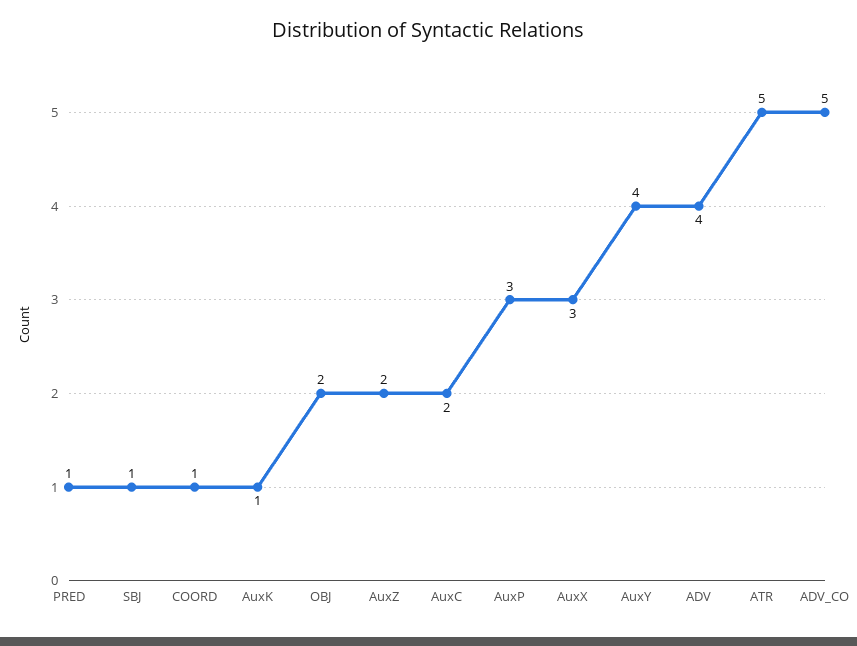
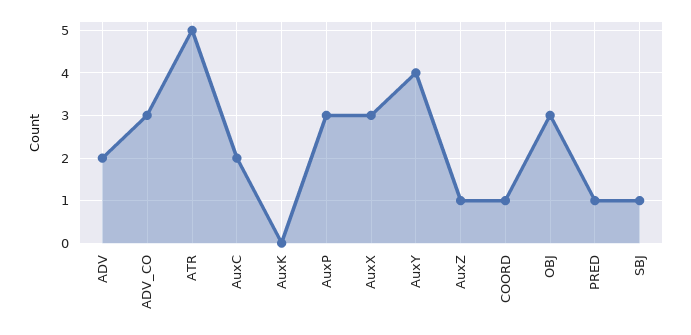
  {
    "PRED": 1,
    "SBJ": 1,
    "COORD": 1,
-   "AuxK": 1,
+   "AuxK": 0,
-   "OBJ": 2,
+   "OBJ": 3,
-   "AuxZ": 2,
+   "AuxZ": 1,
    "AuxC": 2,
    "AuxP": 3,
    "AuxX": 3,
    "AuxY": 4,
-   "ADV": 4,
+   "ADV": 2,
    "ATR": 5,
-   "ADV_CO": 5
+   "ADV_CO": 3
  }

